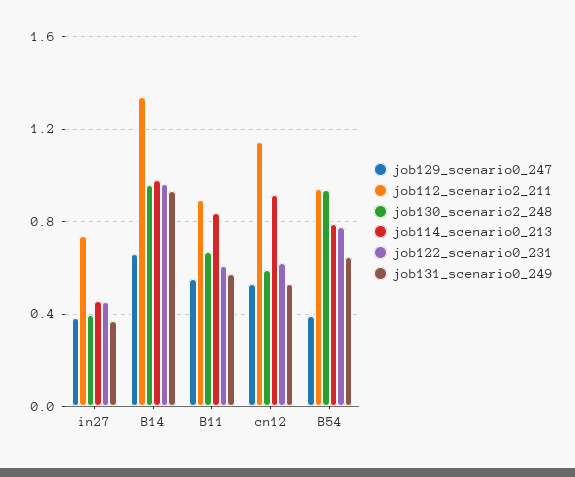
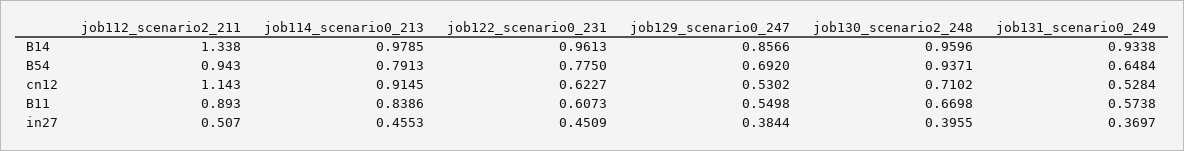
  {
    "job129_scenario0_247": {
      "in27": 0.3844,
-     "B14": 0.65,
+     "B14": 0.8566,
      "B11": 0.5498,
      "cn12": 0.5302,
-     "B54": 0.4
+     "B54": 0.692
    },
    "job112_scenario2_211": {
-     "in27": 0.75,
+     "in27": 0.507,
      "B14": 1.338,
      "B11": 0.893,
      "cn12": 1.143,
      "B54": 0.943
    },
    "job130_scenario2_248": {
      "in27": 0.3955,
      "B14": 0.9596,
      "B11": 0.6698,
-     "cn12": 0.6,
+     "cn12": 0.7102,
      "B54": 0.9371
    },
    "job114_scenario0_213": {
      "in27": 0.4553,
      "B14": 0.9785,
      "B11": 0.8386,
      "cn12": 0.9145,
      "B54": 0.7913
    },
    "job122_scenario0_231": {
      "in27": 0.4509,
      "B14": 0.9613,
      "B11": 0.6073,
      "cn12": 0.6227,
      "B54": 0.775
    },
    "job131_scenario0_249": {
      "in27": 0.3697,
      "B14": 0.9338,
      "B11": 0.5738,
      "cn12": 0.5284,
      "B54": 0.6484
    }
  }

